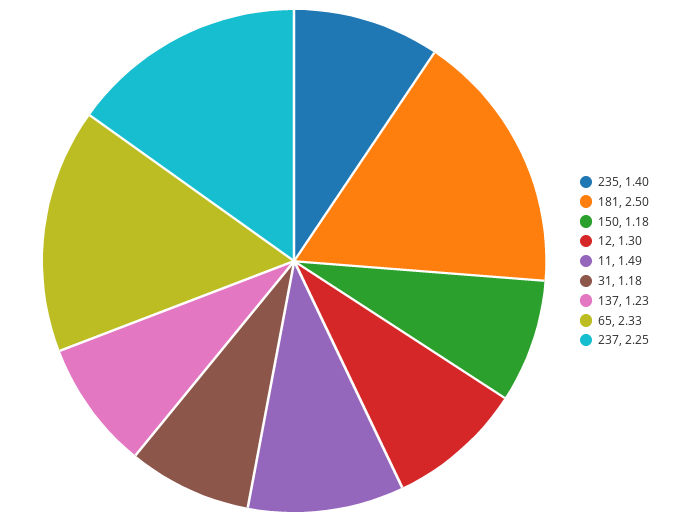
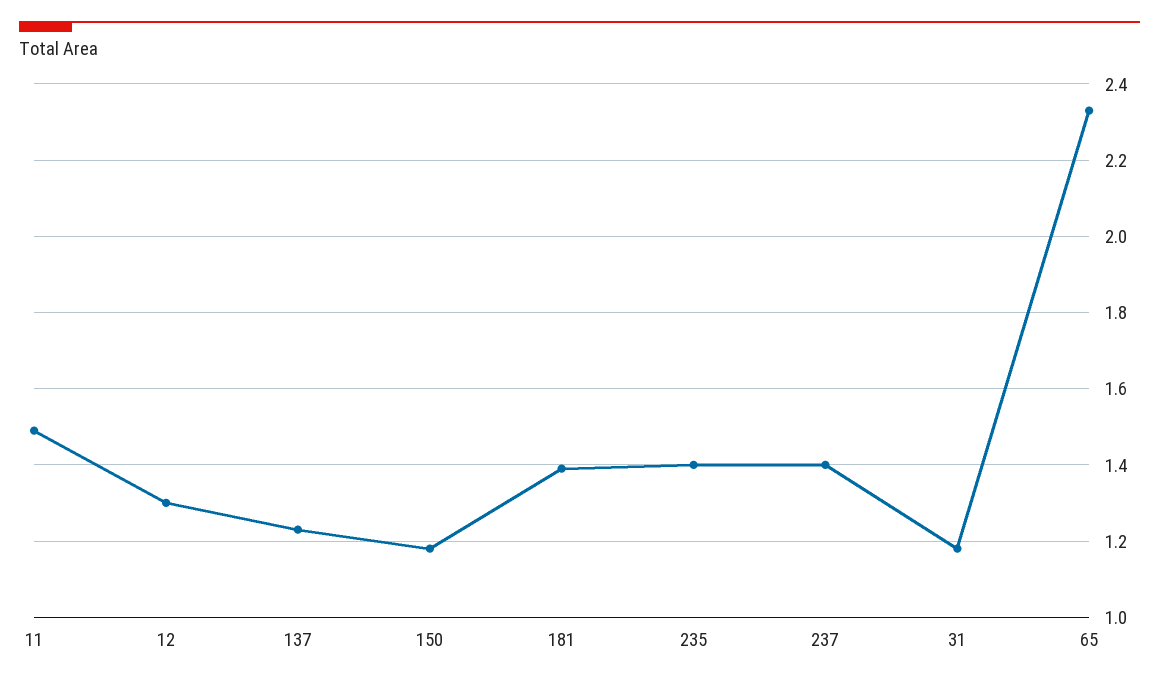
  {
    "235": 1.4,
-   "181": 2.5,
+   "181": 1.4,
    "150": 1.18,
    "12": 1.3,
    "11": 1.49,
    "31": 1.18,
    "137": 1.23,
    "65": 2.33,
-   "237": 2.25
+   "237": 1.4
  }

